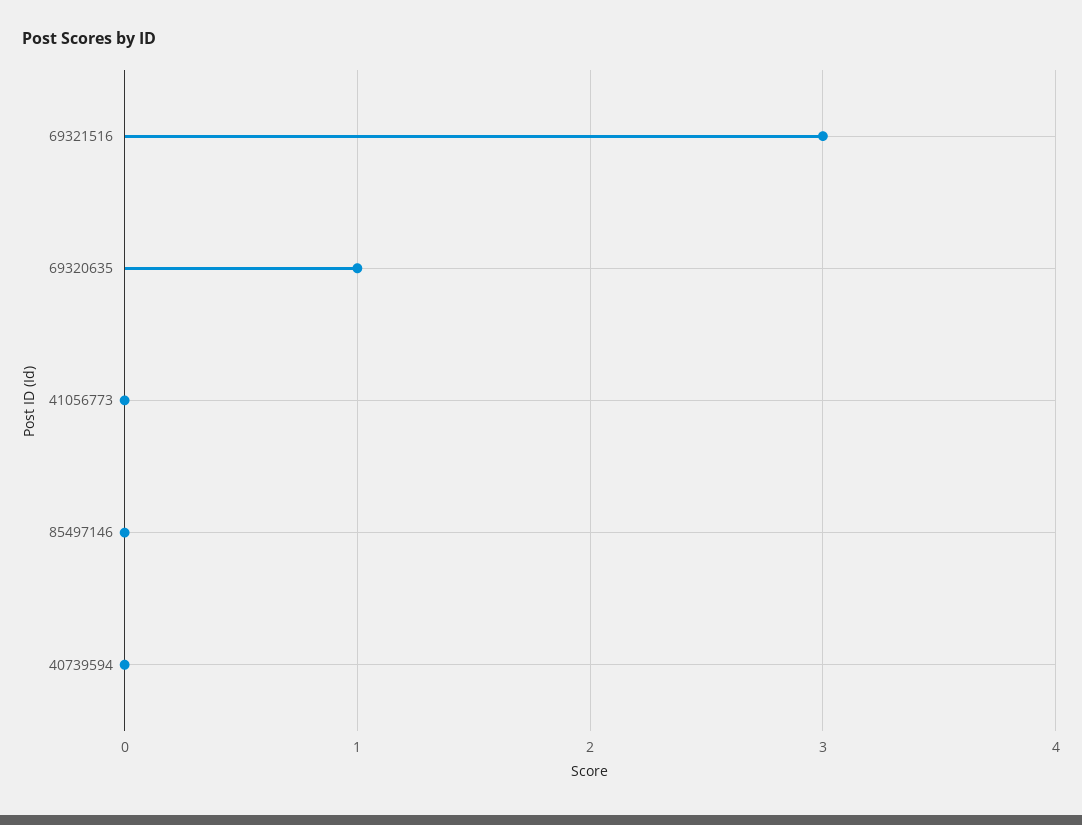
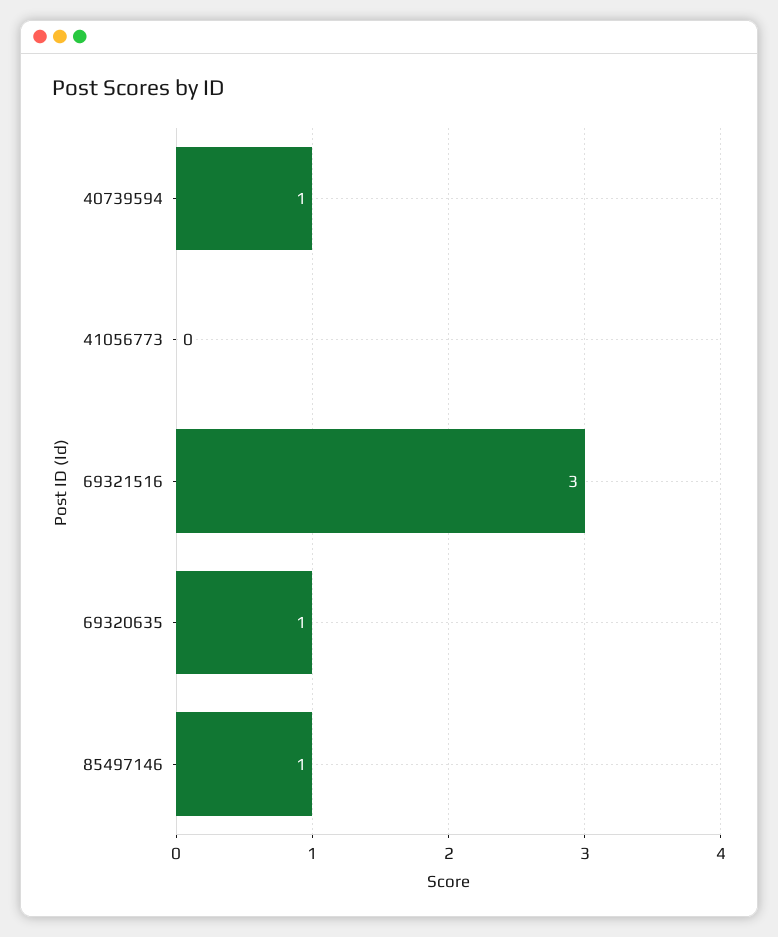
  {
    "69321516": 3,
    "69320635": 1,
    "41056773": 0,
-   "85497146": 0,
+   "85497146": 1,
-   "40739594": 0
+   "40739594": 1
  }

